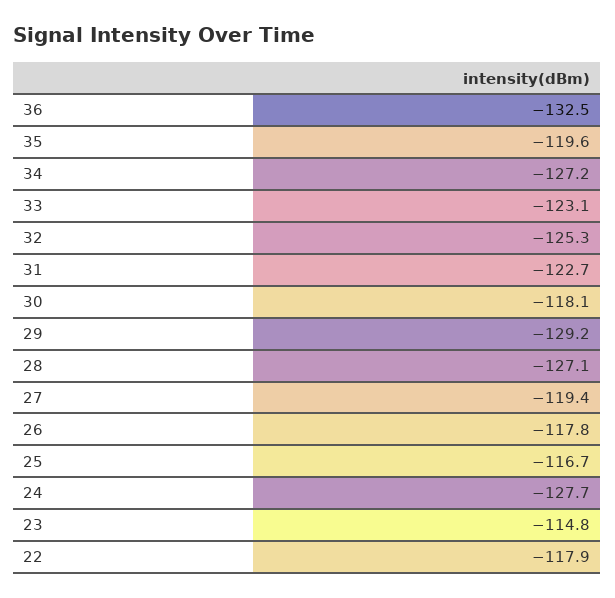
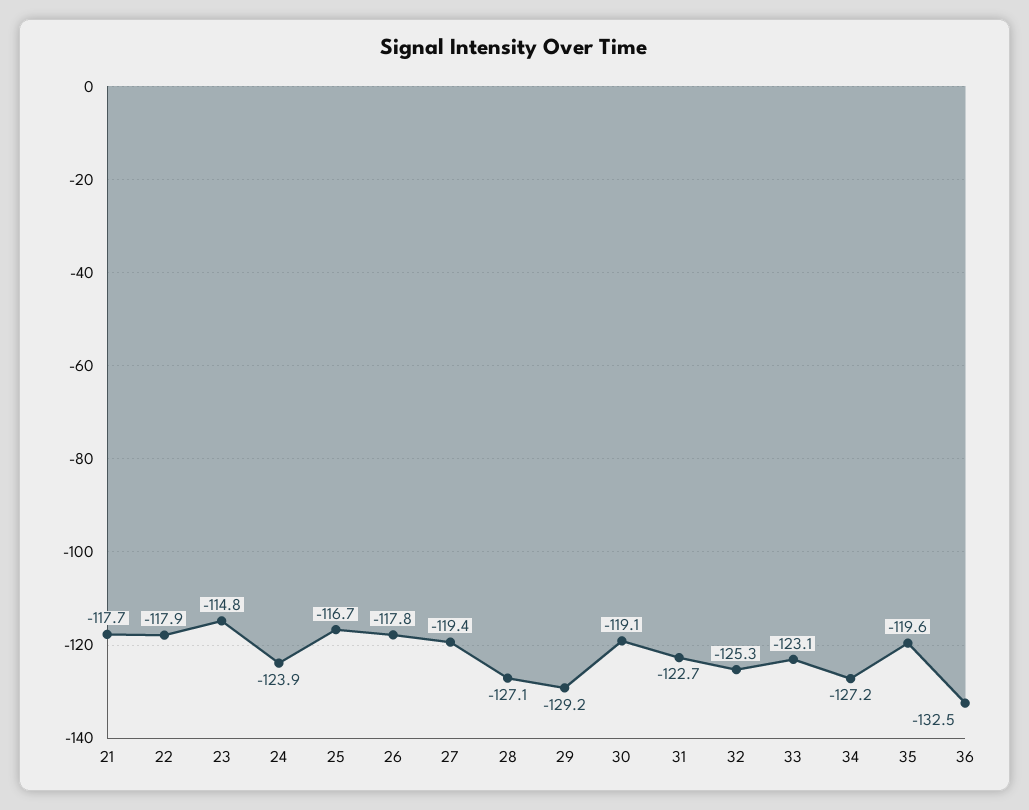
  {
    "36": -132.5,
    "35": -119.6,
    "34": -127.2,
    "33": -123.1,
    "32": -125.3,
    "31": -122.7,
-   "30": -118.1,
+   "30": -119.1,
    "29": -129.2,
    "28": -127.1,
    "27": -119.4,
    "26": -117.8,
    "25": -116.7,
-   "24": -127.7,
+   "24": -123.9,
    "23": -114.8,
-   "22": -117.9
+   "22": -117.9,
+   "21": -117.7
  }

